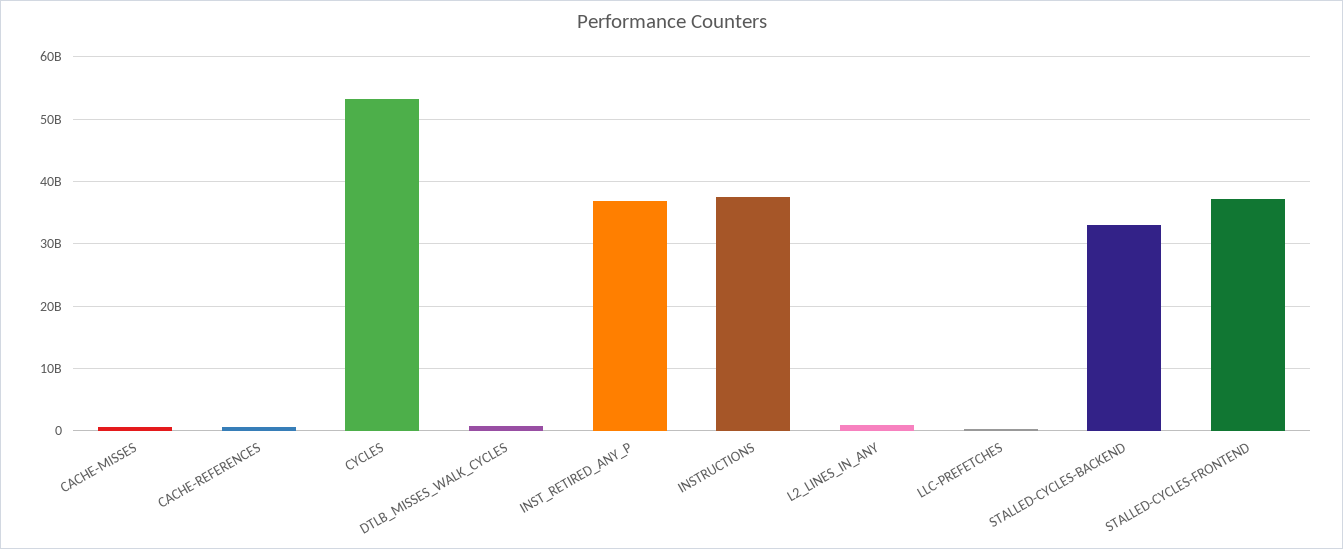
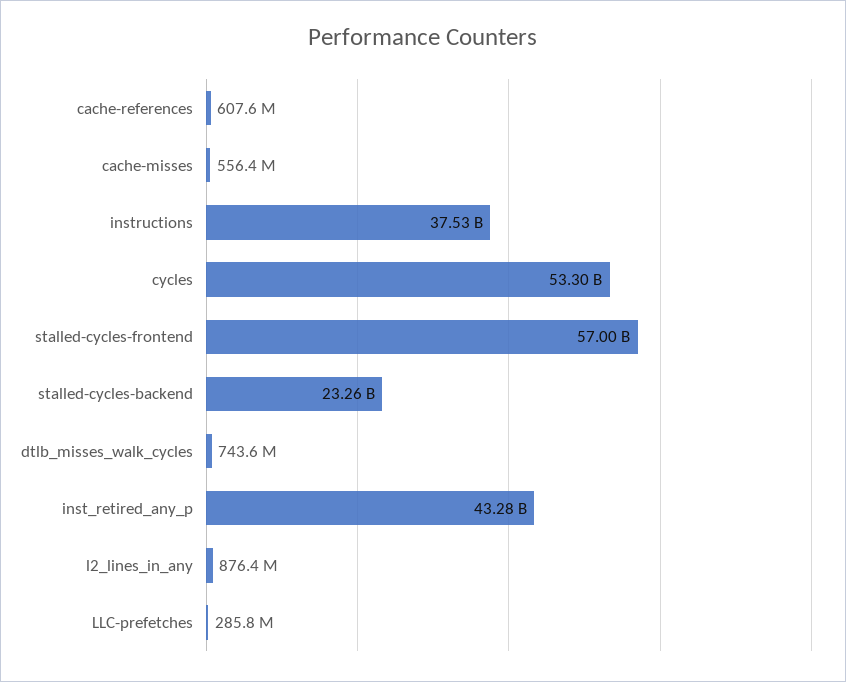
  {
    "CACHE-MISSES": 556400000,
    "CACHE-REFERENCES": 607600000,
    "CYCLES": 53300000000,
    "DTLB_MISSES_WALK_CYCLES": 743600000,
-   "INST_RETIRED_ANY_P": 37000000000,
+   "INST_RETIRED_ANY_P": 43280000000,
    "INSTRUCTIONS": 37530000000,
    "L2_LINES_IN_ANY": 876400000,
    "LLC-PREFETCHES": 285800000,
-   "STALLED-CYCLES-BACKEND": 33000000000,
+   "STALLED-CYCLES-BACKEND": 23260000000,
-   "STALLED-CYCLES-FRONTEND": 37000000000
+   "STALLED-CYCLES-FRONTEND": 57000000000
  }

